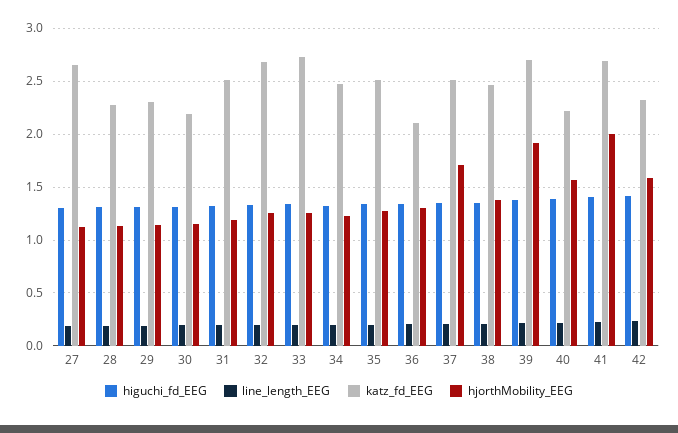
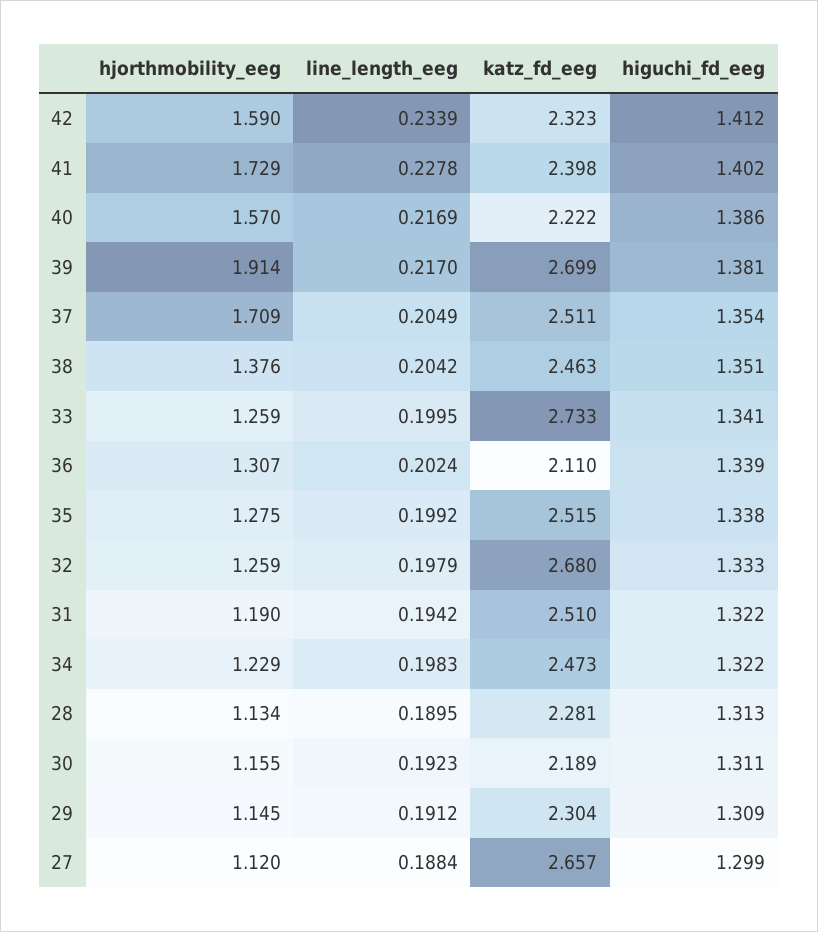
  {
    "higuchi_fd_EEG": {
      "27": 1.299,
      "28": 1.313,
      "29": 1.309,
      "30": 1.311,
      "31": 1.322,
      "32": 1.333,
      "33": 1.341,
      "34": 1.322,
      "35": 1.338,
      "36": 1.339,
      "37": 1.354,
      "38": 1.351,
      "39": 1.381,
      "40": 1.386,
      "41": 1.402,
      "42": 1.412
    },
    "line_length_EEG": {
      "27": 0.1884,
      "28": 0.1895,
      "29": 0.1912,
      "30": 0.1923,
      "31": 0.1942,
      "32": 0.1979,
      "33": 0.1995,
      "34": 0.1983,
      "35": 0.1992,
      "36": 0.2024,
      "37": 0.2049,
      "38": 0.2042,
      "39": 0.217,
      "40": 0.2169,
      "41": 0.2278,
      "42": 0.2339
    },
    "katz_fd_EEG": {
      "27": 2.657,
      "28": 2.281,
      "29": 2.304,
      "30": 2.189,
      "31": 2.51,
      "32": 2.68,
      "33": 2.733,
      "34": 2.473,
      "35": 2.515,
      "36": 2.11,
      "37": 2.511,
      "38": 2.463,
      "39": 2.699,
      "40": 2.222,
-     "41": 2.7,
+     "41": 2.398,
      "42": 2.323
    },
    "hjorthMobility_EEG": {
      "27": 1.12,
      "28": 1.134,
      "29": 1.145,
      "30": 1.155,
      "31": 1.19,
      "32": 1.259,
      "33": 1.259,
      "34": 1.229,
      "35": 1.275,
      "36": 1.307,
      "37": 1.709,
      "38": 1.376,
      "39": 1.914,
      "40": 1.57,
-     "41": 2,
+     "41": 1.729,
      "42": 1.59
    }
  }

